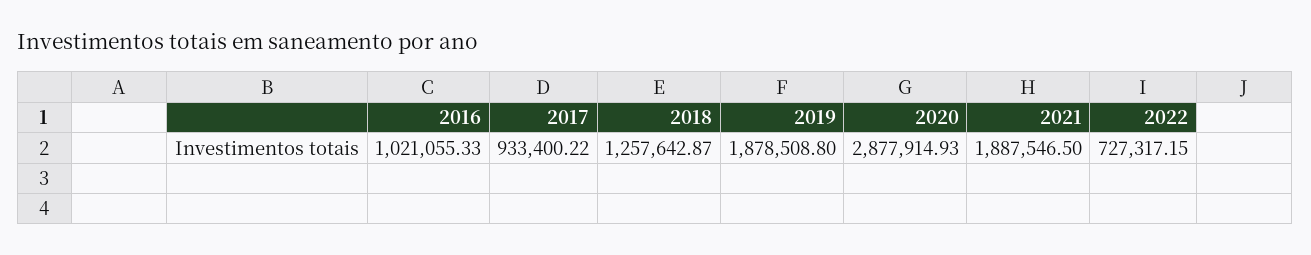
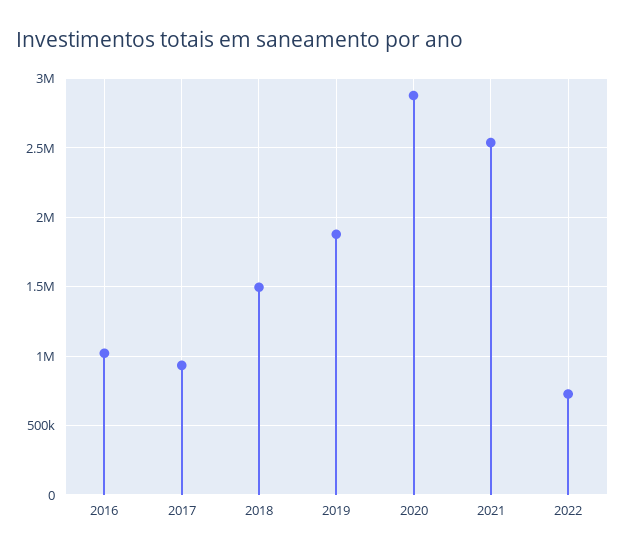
  {
    "2016": 1021055.33,
    "2017": 933400.22,
-   "2018": 1257642.87,
+   "2018": 1500000,
    "2019": 1878508.8,
    "2020": 2877914.93,
-   "2021": 1887546.5,
+   "2021": 2550000,
    "2022": 727317.15
  }

